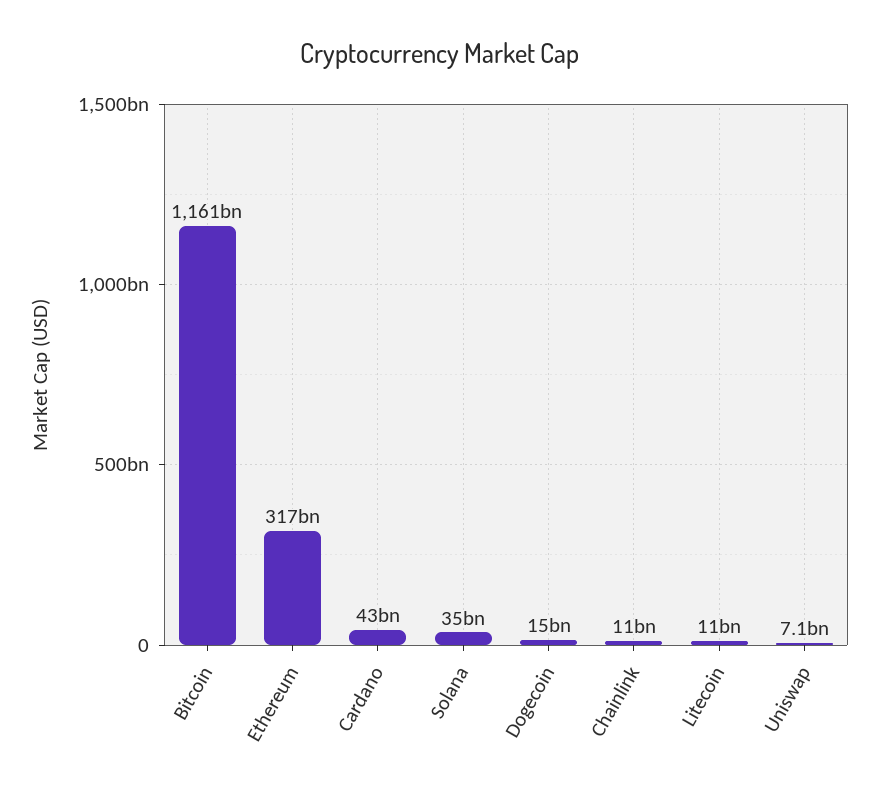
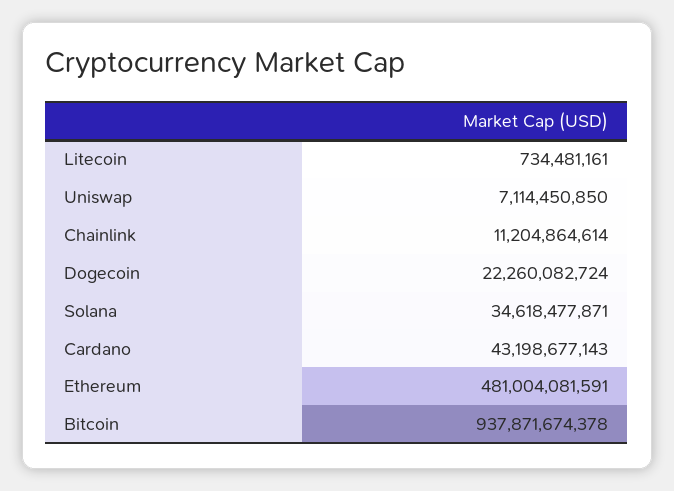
  {
-   "Bitcoin": 1161000000000,
+   "Bitcoin": 937871674378,
-   "Ethereum": 317000000000,
+   "Ethereum": 481004081591,
    "Cardano": 43198677143,
    "Solana": 34618477871,
-   "Dogecoin": 15000000000,
+   "Dogecoin": 22260082724,
    "Chainlink": 11204864614,
-   "Litecoin": 11000000000,
+   "Litecoin": 734481161,
    "Uniswap": 7114450850
  }

